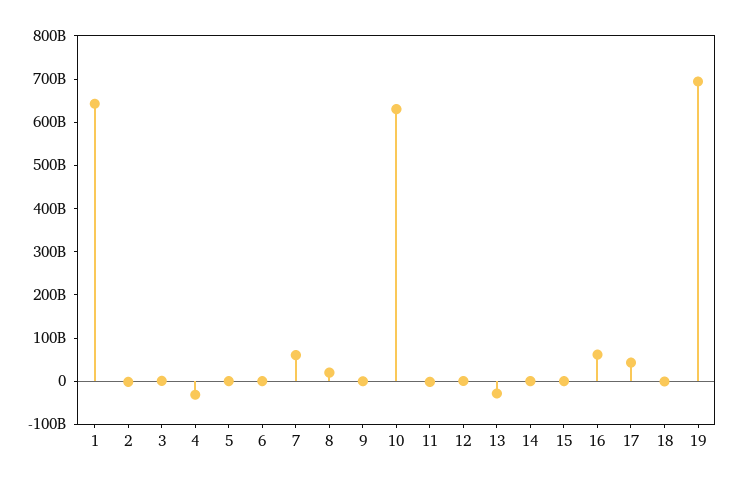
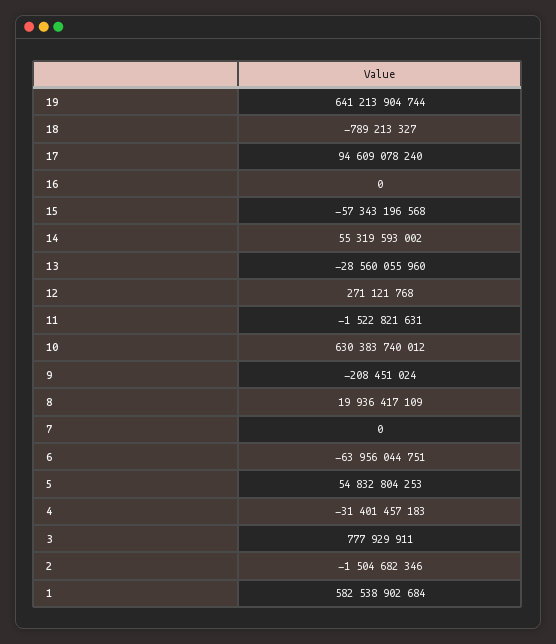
  {
-   "1": 640000000000,
+   "1": 582538902684,
    "2": -1504682346,
    "3": 777929911,
    "4": -31401457183,
-   "5": 0,
+   "5": 54832804253,
-   "6": 0,
+   "6": -63956044751,
-   "7": 60000000000,
+   "7": 0,
    "8": 19936417109,
    "9": -208451024,
    "10": 630383740012,
    "11": -1522821631,
    "12": 271121768,
    "13": -28560055960,
-   "14": 0,
+   "14": 55319593002,
-   "15": 0,
+   "15": -57343196568,
-   "16": 60000000000,
+   "16": 0,
-   "17": 40000000000,
+   "17": 94609078240,
    "18": -789213327,
-   "19": 700000000000
+   "19": 641213904744
  }

